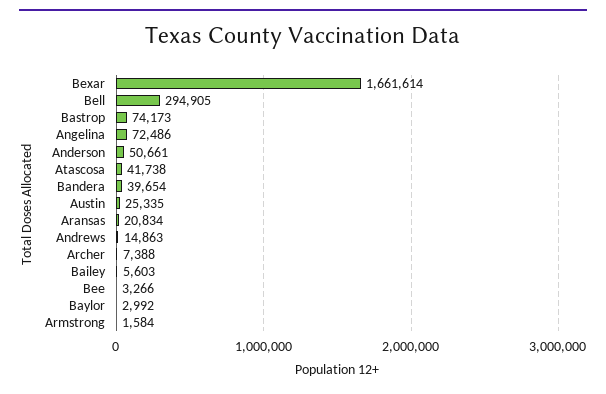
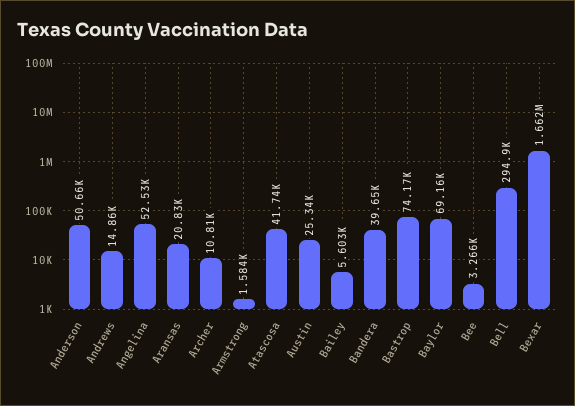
  {
    "Bexar": 1661614,
    "Bell": 294905,
    "Bastrop": 74173,
-   "Angelina": 72486,
+   "Angelina": 52530,
    "Anderson": 50661,
    "Atascosa": 41738,
    "Bandera": 39654,
    "Austin": 25335,
    "Aransas": 20834,
    "Andrews": 14863,
-   "Archer": 7388,
+   "Archer": 10810,
    "Bailey": 5603,
    "Bee": 3266,
-   "Baylor": 2992,
+   "Baylor": 69160,
    "Armstrong": 1584
  }

